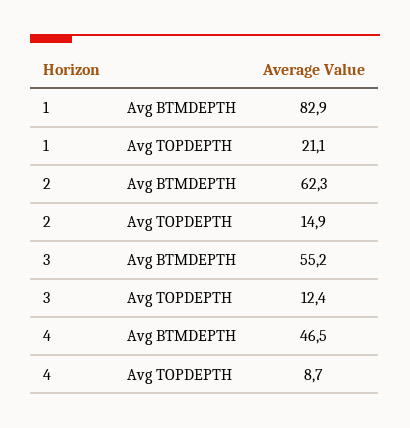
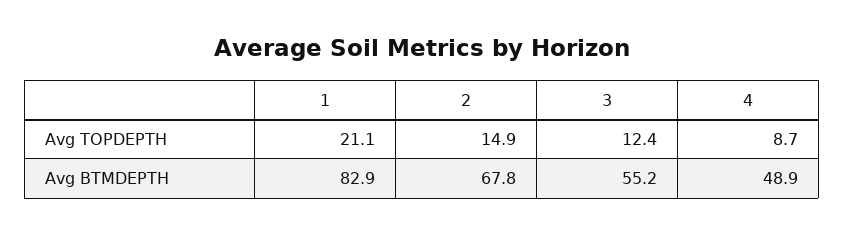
  {
    "1": {
      "Avg BTMDEPTH": 82.9,
      "Avg TOPDEPTH": 21.1
    },
    "2": {
-     "Avg BTMDEPTH": 62.3,
+     "Avg BTMDEPTH": 67.8,
      "Avg TOPDEPTH": 14.9
    },
    "3": {
      "Avg BTMDEPTH": 55.2,
      "Avg TOPDEPTH": 12.4
    },
    "4": {
-     "Avg BTMDEPTH": 46.5,
+     "Avg BTMDEPTH": 48.9,
      "Avg TOPDEPTH": 8.7
    }
  }

